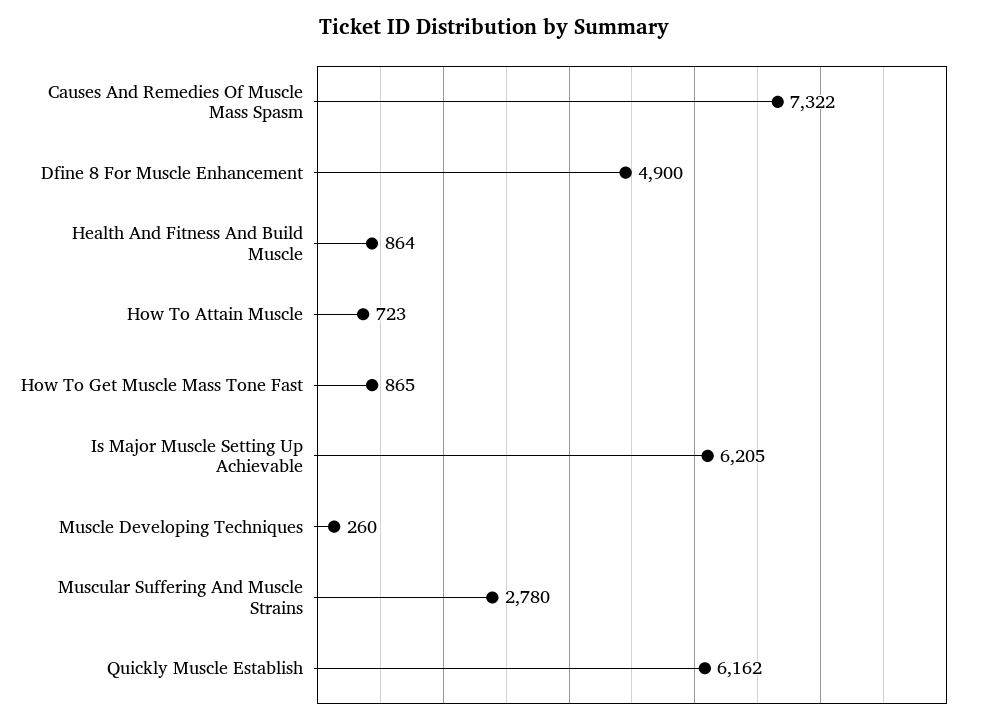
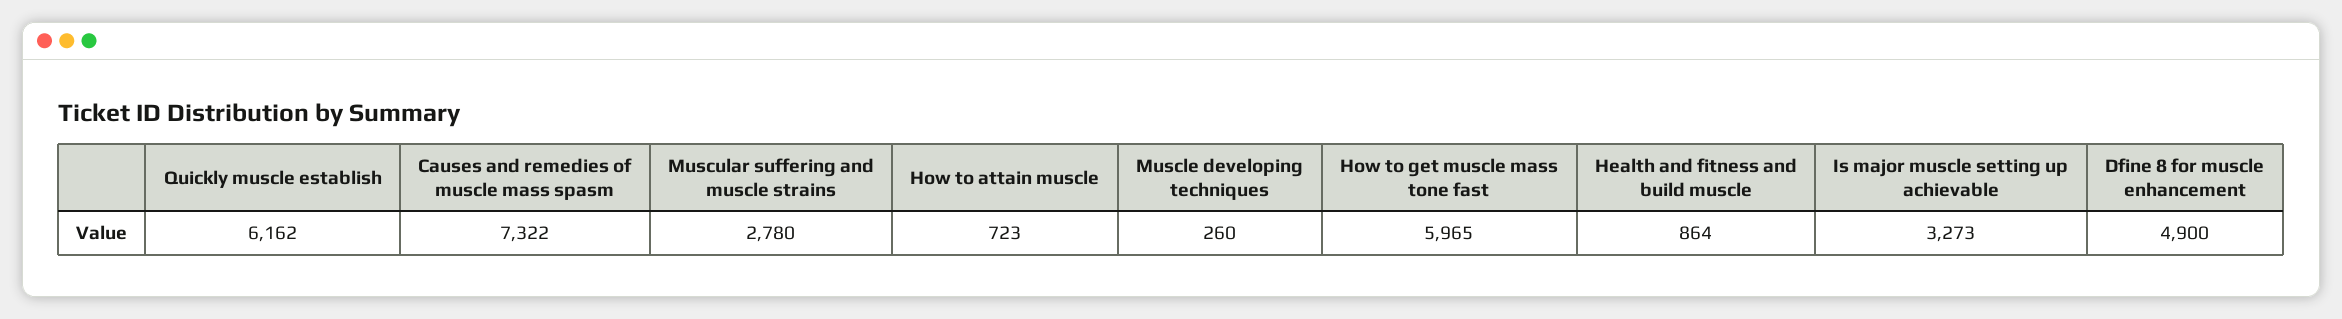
  {
    "Causes And Remedies Of Muscle Mass Spasm": 7322,
    "Dfine 8 For Muscle Enhancement": 4900,
    "Health And Fitness And Build Muscle": 864,
    "How To Attain Muscle": 723,
-   "How To Get Muscle Mass Tone Fast": 865,
+   "How To Get Muscle Mass Tone Fast": 5965,
-   "Is Major Muscle Setting Up Achievable": 6205,
+   "Is Major Muscle Setting Up Achievable": 3273,
    "Muscle Developing Techniques": 260,
    "Muscular Suffering And Muscle Strains": 2780,
    "Quickly Muscle Establish": 6162
  }

